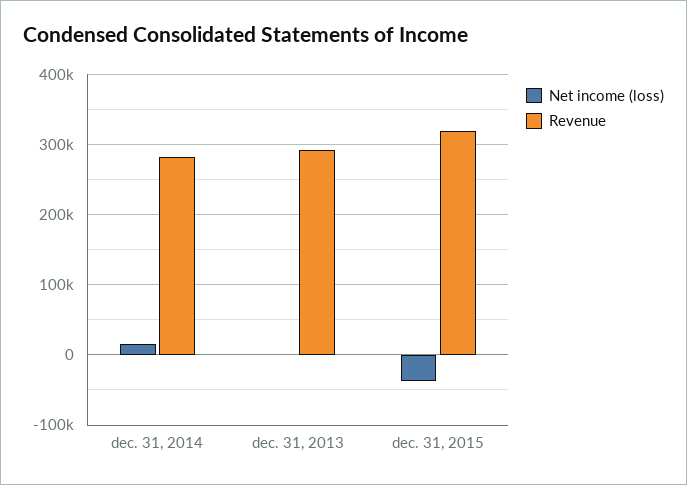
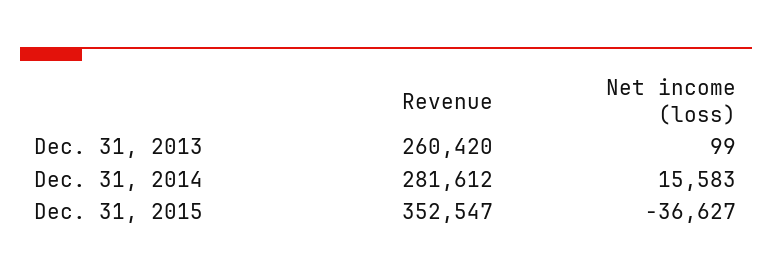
  {
    "Net income (loss)": {
      "dec. 31, 2014": 15583,
      "dec. 31, 2013": 99,
      "dec. 31, 2015": -36627
    },
    "Revenue": {
      "dec. 31, 2014": 281612,
-     "dec. 31, 2013": 290000,
+     "dec. 31, 2013": 260420,
-     "dec. 31, 2015": 320000
+     "dec. 31, 2015": 352547
    }
  }

